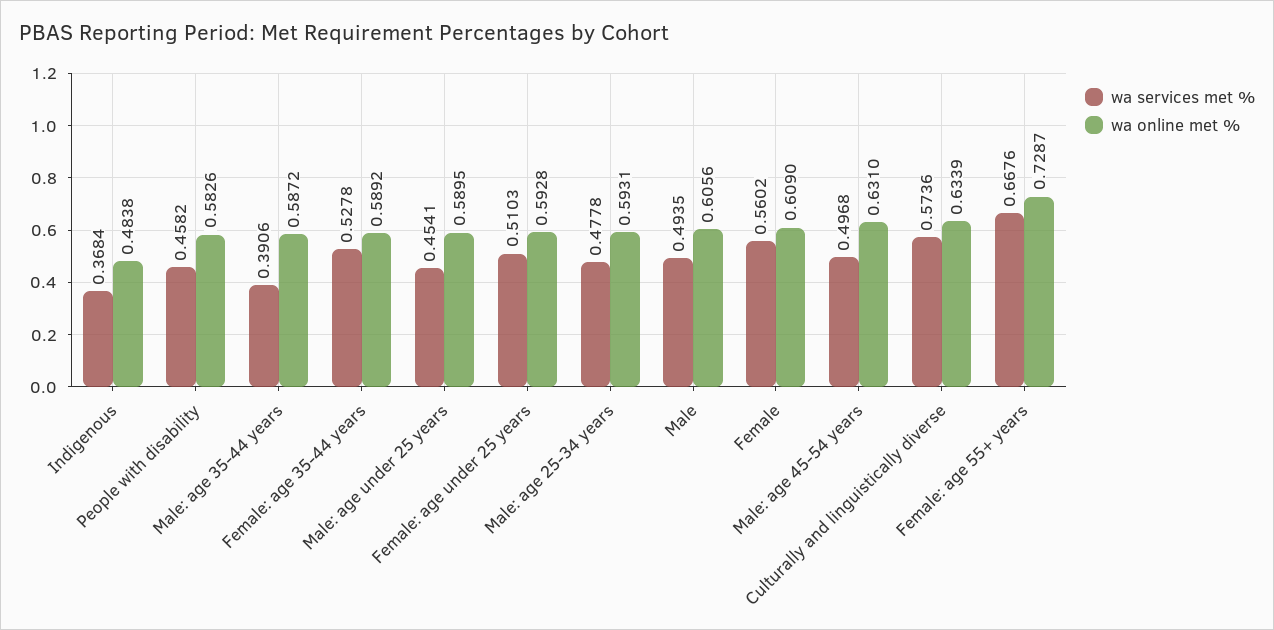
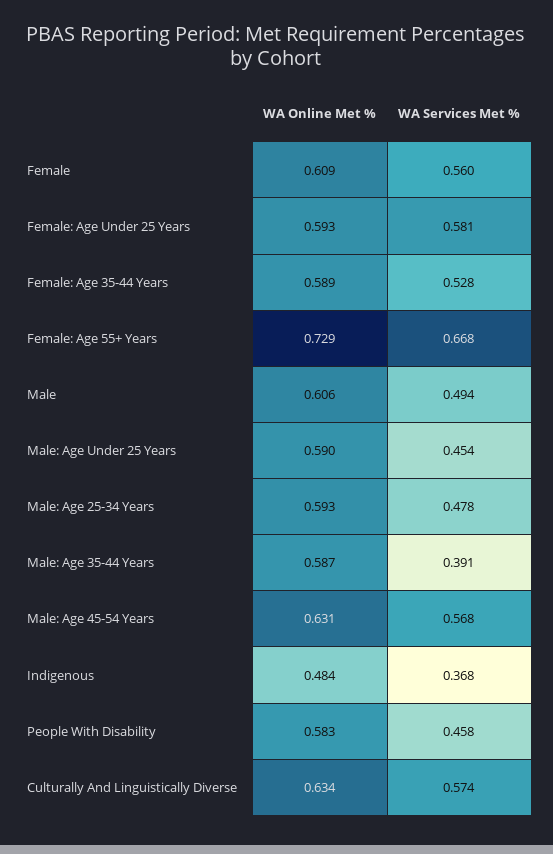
  {
    "wa services met %": {
      "Indigenous": 0.3684,
      "People with disability": 0.4582,
      "Male: age 35-44 years": 0.3906,
      "Female: age 35-44 years": 0.5278,
      "Male: age under 25 years": 0.4541,
-     "Female: age under 25 years": 0.5103,
+     "Female: age under 25 years": 0.581,
      "Male: age 25-34 years": 0.4778,
      "Male": 0.4935,
      "Female": 0.5602,
-     "Male: age 45-54 years": 0.4968,
+     "Male: age 45-54 years": 0.568,
      "Culturally and linguistically diverse": 0.5736,
      "Female: age 55+ years": 0.6676
    },
    "wa online met %": {
      "Indigenous": 0.4838,
      "People with disability": 0.5826,
      "Male: age 35-44 years": 0.5872,
      "Female: age 35-44 years": 0.5892,
      "Male: age under 25 years": 0.5895,
      "Female: age under 25 years": 0.5928,
      "Male: age 25-34 years": 0.5931,
      "Male": 0.6056,
      "Female": 0.609,
      "Male: age 45-54 years": 0.631,
      "Culturally and linguistically diverse": 0.6339,
      "Female: age 55+ years": 0.7287
    }
  }

